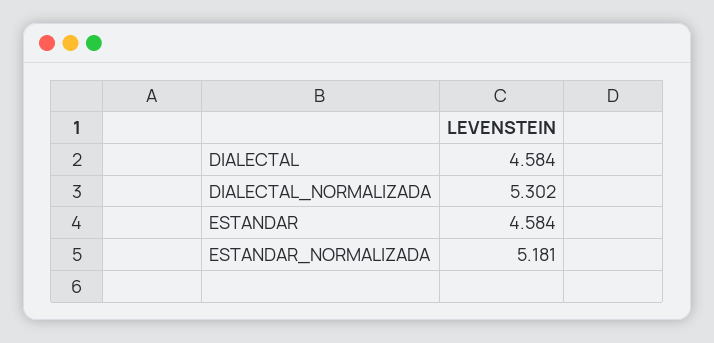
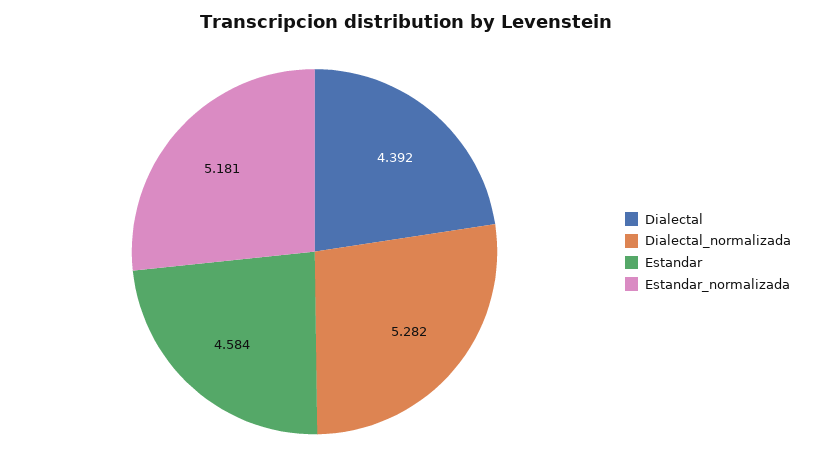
  {
-   "DIALECTAL": 4.584,
+   "DIALECTAL": 4.392,
-   "DIALECTAL_NORMALIZADA": 5.302,
+   "DIALECTAL_NORMALIZADA": 5.282,
    "ESTANDAR": 4.584,
    "ESTANDAR_NORMALIZADA": 5.181
  }

